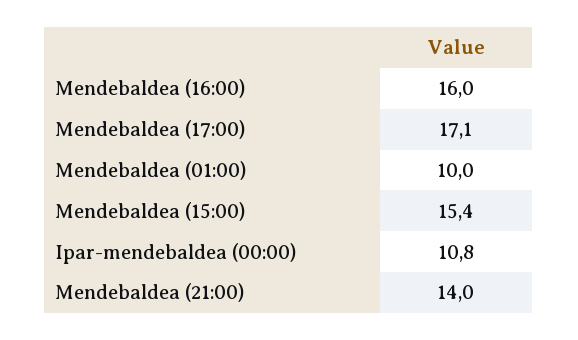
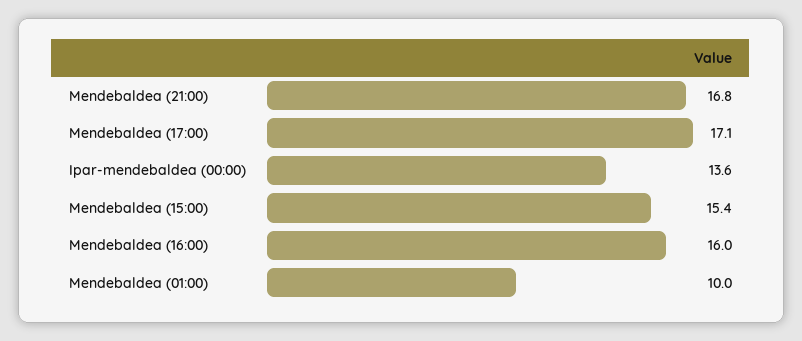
  {
    "Mendebaldea (16:00)": 16,
    "Mendebaldea (17:00)": 17.1,
    "Mendebaldea (01:00)": 10,
    "Mendebaldea (15:00)": 15.4,
-   "Ipar-mendebaldea (00:00)": 10.8,
+   "Ipar-mendebaldea (00:00)": 13.6,
-   "Mendebaldea (21:00)": 14
+   "Mendebaldea (21:00)": 16.8
  }

